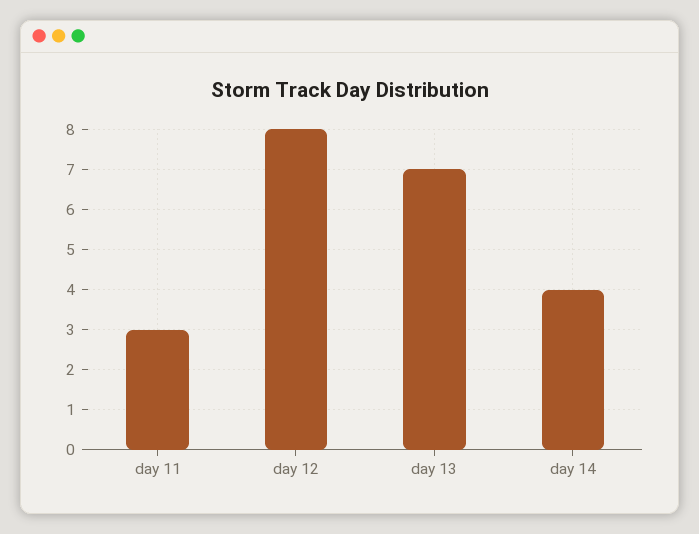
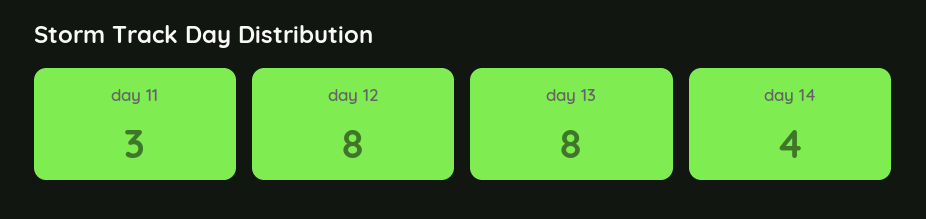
  {
    "day 11": 3,
    "day 12": 8,
-   "day 13": 7,
+   "day 13": 8,
    "day 14": 4
  }

